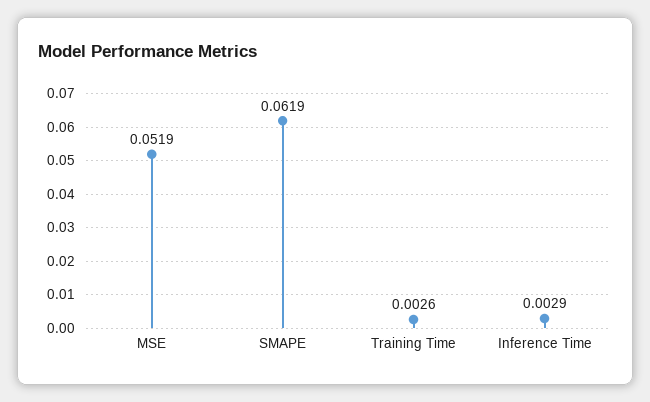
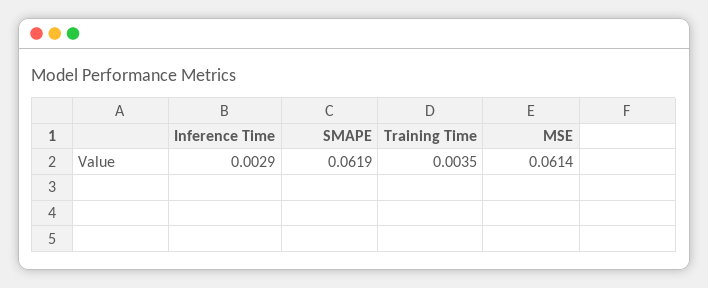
  {
-   "MSE": 0.0519,
+   "MSE": 0.0614,
    "SMAPE": 0.0619,
-   "Training Time": 0.0026,
+   "Training Time": 0.0035,
    "Inference Time": 0.0029
  }

